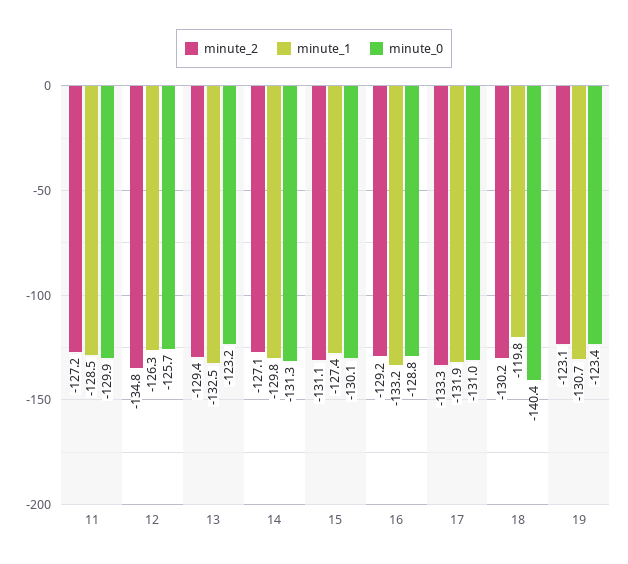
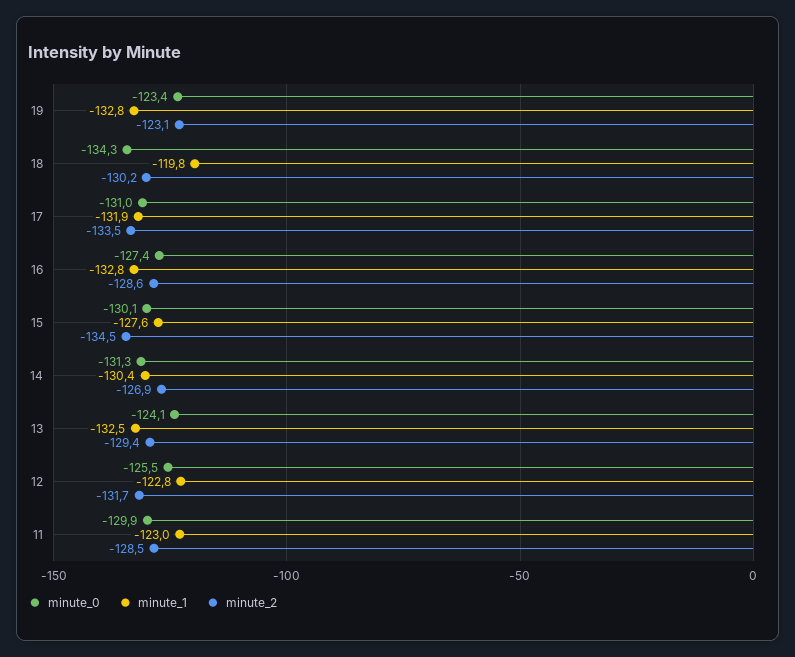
  {
    "minute_2": {
-     "11": -127.2,
+     "11": -128.5,
-     "12": -134.8,
+     "12": -131.7,
      "13": -129.4,
-     "14": -127.1,
+     "14": -126.9,
-     "15": -131.1,
+     "15": -134.5,
-     "16": -129.2,
+     "16": -128.6,
-     "17": -133.3,
+     "17": -133.5,
      "18": -130.2,
      "19": -123.1
    },
    "minute_1": {
-     "11": -128.5,
+     "11": -123,
-     "12": -126.3,
+     "12": -122.8,
      "13": -132.5,
-     "14": -129.8,
+     "14": -130.4,
-     "15": -127.4,
+     "15": -127.6,
-     "16": -133.2,
+     "16": -132.8,
      "17": -131.9,
      "18": -119.8,
-     "19": -130.7
+     "19": -132.8
    },
    "minute_0": {
      "11": -129.9,
-     "12": -125.7,
+     "12": -125.5,
-     "13": -123.2,
+     "13": -124.1,
      "14": -131.3,
      "15": -130.1,
-     "16": -128.8,
+     "16": -127.4,
      "17": -131,
-     "18": -140.4,
+     "18": -134.3,
      "19": -123.4
    }
  }

